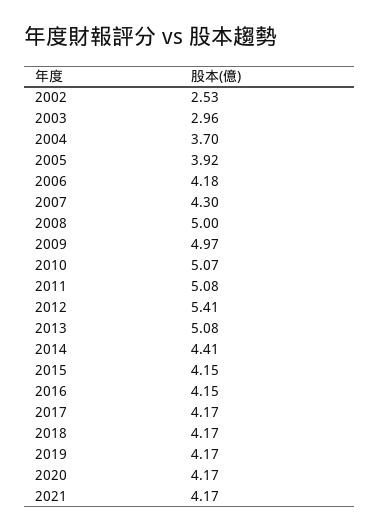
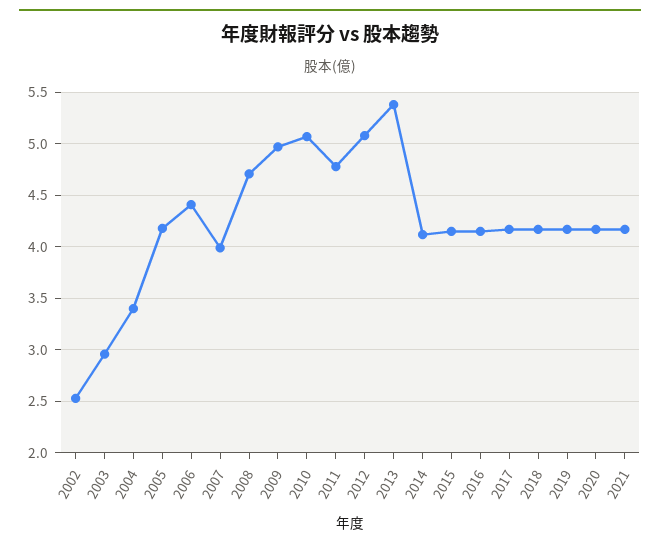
  {
    "2002": 2.53,
    "2003": 2.96,
-   "2004": 3.7,
+   "2004": 3.4,
-   "2005": 3.92,
+   "2005": 4.2,
-   "2006": 4.18,
+   "2006": 4.4,
-   "2007": 4.3,
+   "2007": 4,
-   "2008": 5,
+   "2008": 4.7,
    "2009": 4.97,
    "2010": 5.07,
-   "2011": 5.08,
+   "2011": 4.8,
-   "2012": 5.41,
+   "2012": 5.1,
-   "2013": 5.08,
+   "2013": 5.4,
-   "2014": 4.41,
+   "2014": 4.1,
    "2015": 4.15,
    "2016": 4.15,
    "2017": 4.17,
    "2018": 4.17,
    "2019": 4.17,
    "2020": 4.17,
    "2021": 4.17
  }

